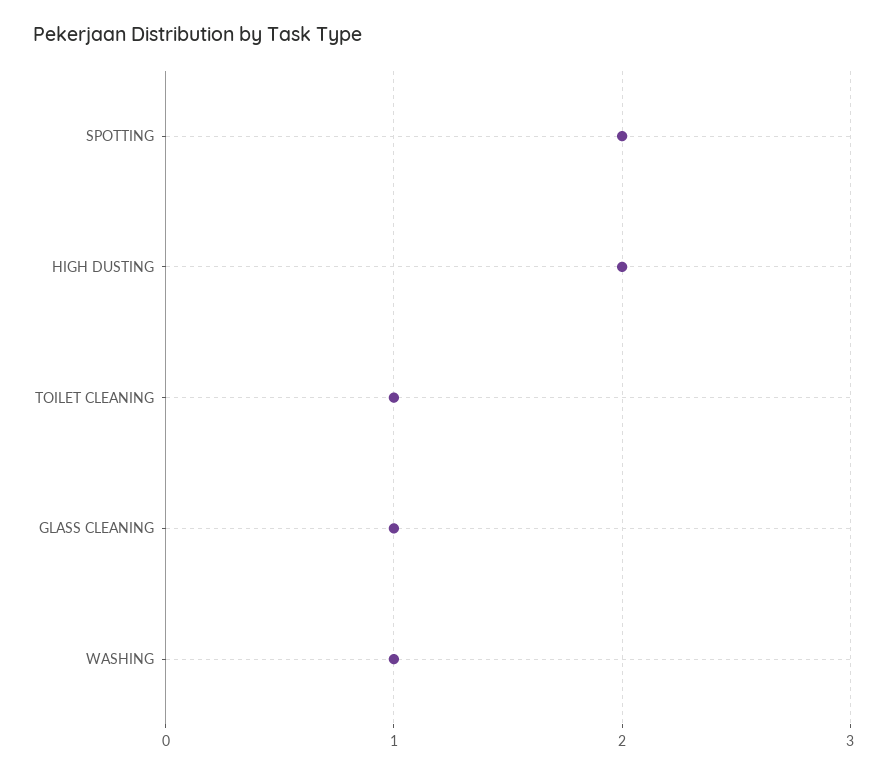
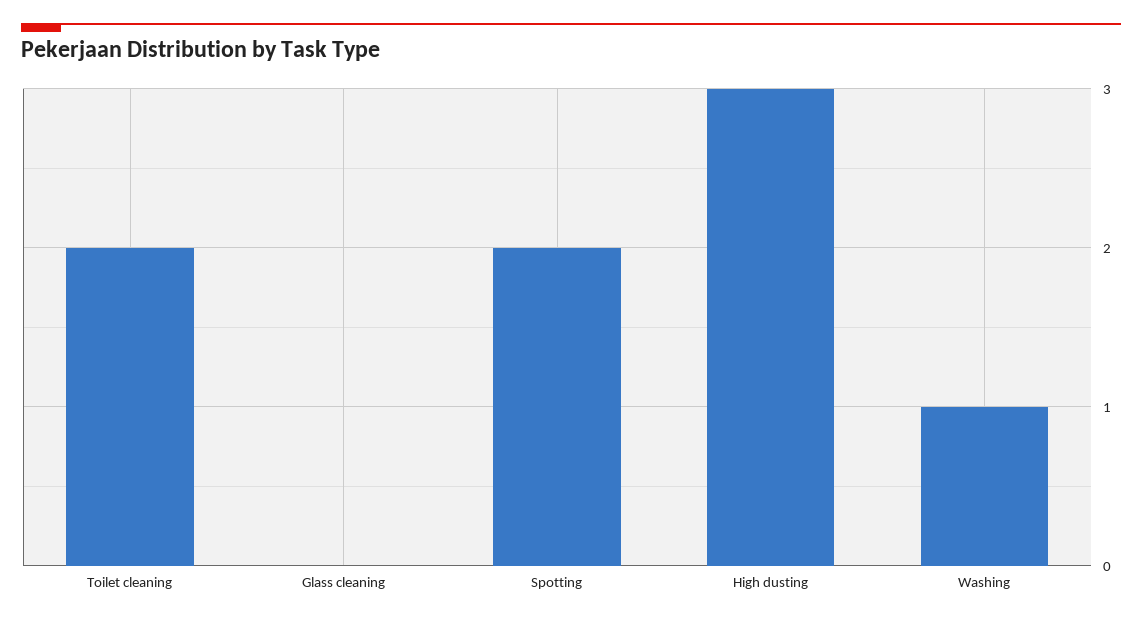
  {
    "SPOTTING": 2,
-   "HIGH DUSTING": 2,
+   "HIGH DUSTING": 3,
-   "TOILET CLEANING": 1,
+   "TOILET CLEANING": 2,
-   "GLASS CLEANING": 1,
+   "GLASS CLEANING": 0,
    "WASHING": 1
  }

